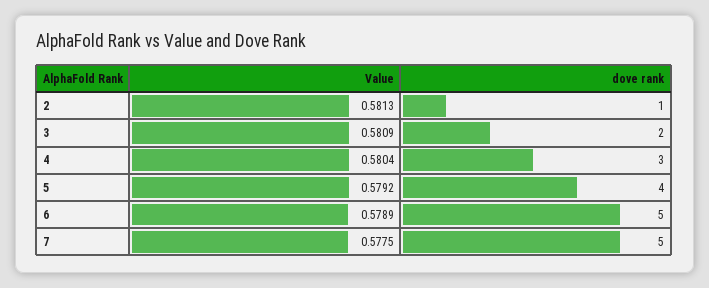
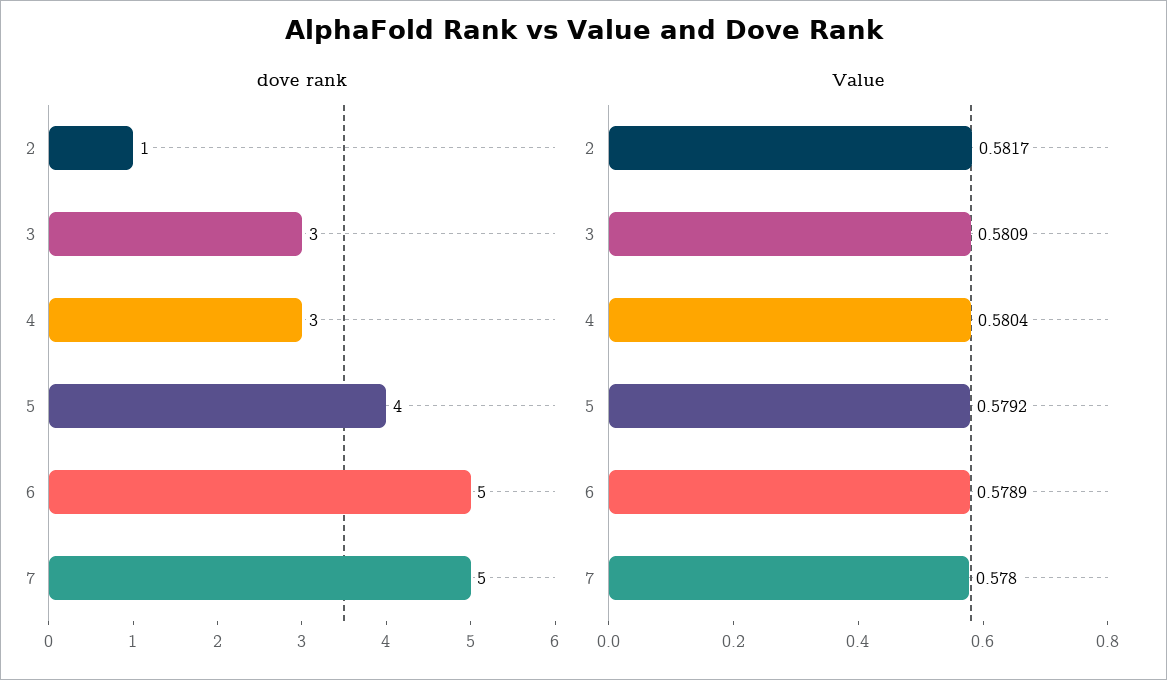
  {
    "Value": {
-     "2": 0.5813,
+     "2": 0.5817,
      "3": 0.5809,
      "4": 0.5804,
      "5": 0.5792,
      "6": 0.5789,
-     "7": 0.5775
+     "7": 0.578
    },
    "dove rank": {
      "2": 1,
-     "3": 2,
+     "3": 3,
      "4": 3,
      "5": 4,
      "6": 5,
      "7": 5
    }
  }

